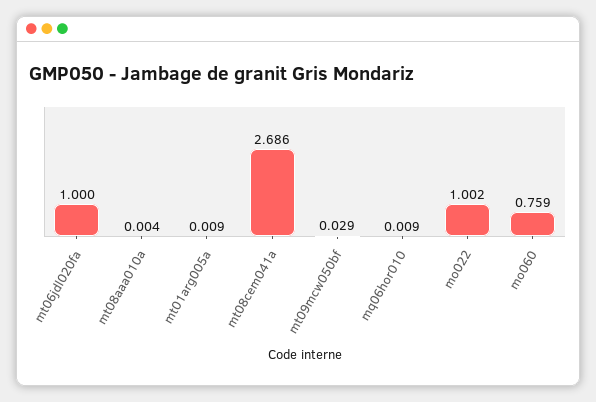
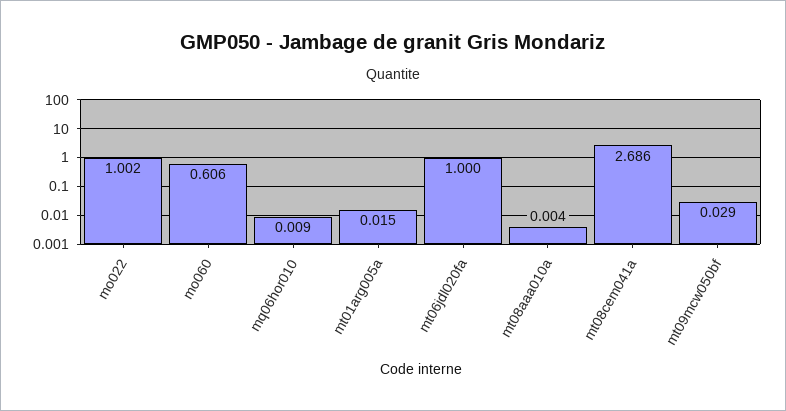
  {
    "mt06jdl020fa": 1,
    "mt08aaa010a": 0.004,
-   "mt01arg005a": 0.009,
+   "mt01arg005a": 0.015,
    "mt08cem041a": 2.686,
    "mt09mcw050bf": 0.029,
    "mq06hor010": 0.009,
    "mo022": 1.002,
-   "mo060": 0.759
+   "mo060": 0.606
  }

